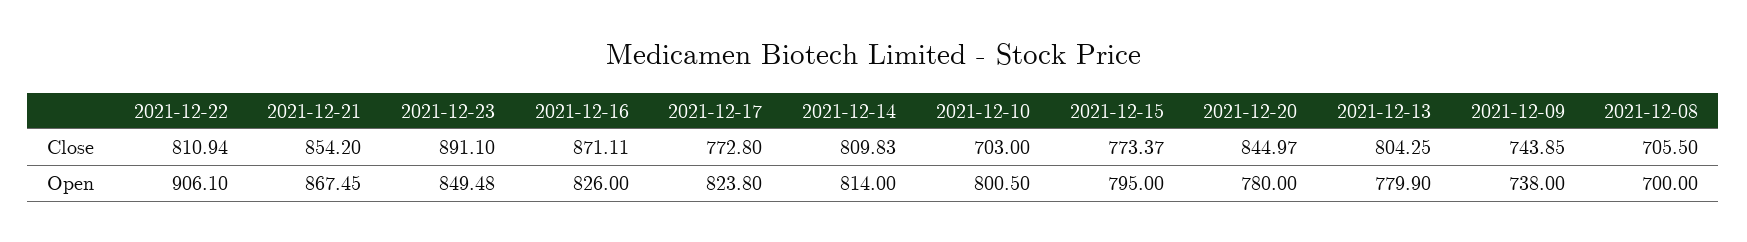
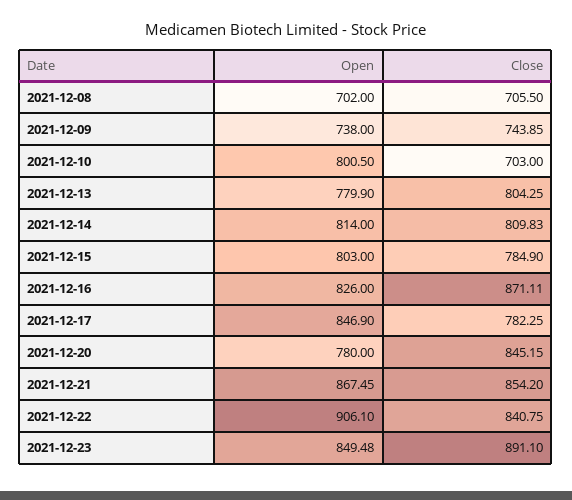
  {
    "2021-12-22": {
-     "Close": 810.94,
+     "Close": 840.75,
      "Open": 906.1
    },
    "2021-12-21": {
      "Close": 854.2,
      "Open": 867.45
    },
    "2021-12-23": {
      "Close": 891.1,
      "Open": 849.48
    },
    "2021-12-16": {
      "Close": 871.11,
      "Open": 826
    },
    "2021-12-17": {
-     "Close": 772.8,
+     "Close": 782.25,
-     "Open": 823.8
+     "Open": 846.9
    },
    "2021-12-14": {
      "Close": 809.83,
      "Open": 814
    },
    "2021-12-10": {
      "Close": 703,
      "Open": 800.5
    },
    "2021-12-15": {
-     "Close": 773.37,
+     "Close": 784.9,
-     "Open": 795
+     "Open": 803
    },
    "2021-12-20": {
-     "Close": 844.97,
+     "Close": 845.15,
      "Open": 780
    },
    "2021-12-13": {
      "Close": 804.25,
      "Open": 779.9
    },
    "2021-12-09": {
      "Close": 743.85,
      "Open": 738
    },
    "2021-12-08": {
      "Close": 705.5,
-     "Open": 700
+     "Open": 702
    }
  }

